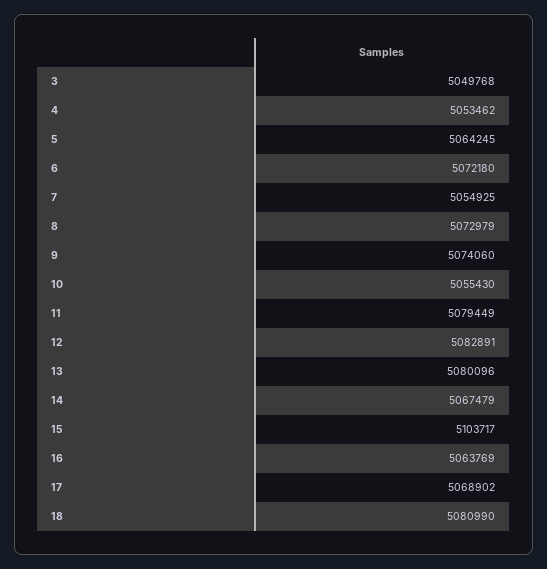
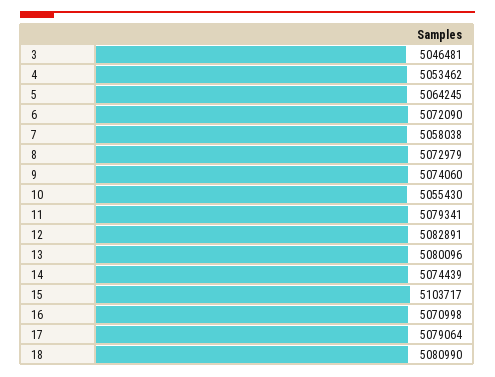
  {
-   "3": 5049768,
+   "3": 5046481,
    "4": 5053462,
    "5": 5064245,
-   "6": 5072180,
+   "6": 5072090,
-   "7": 5054925,
+   "7": 5058038,
    "8": 5072979,
    "9": 5074060,
    "10": 5055430,
-   "11": 5079449,
+   "11": 5079341,
    "12": 5082891,
    "13": 5080096,
-   "14": 5067479,
+   "14": 5074439,
    "15": 5103717,
-   "16": 5063769,
+   "16": 5070998,
-   "17": 5068902,
+   "17": 5079064,
    "18": 5080990
  }

